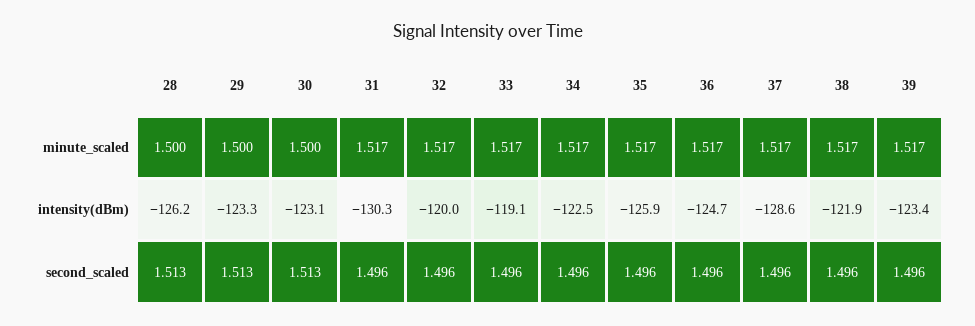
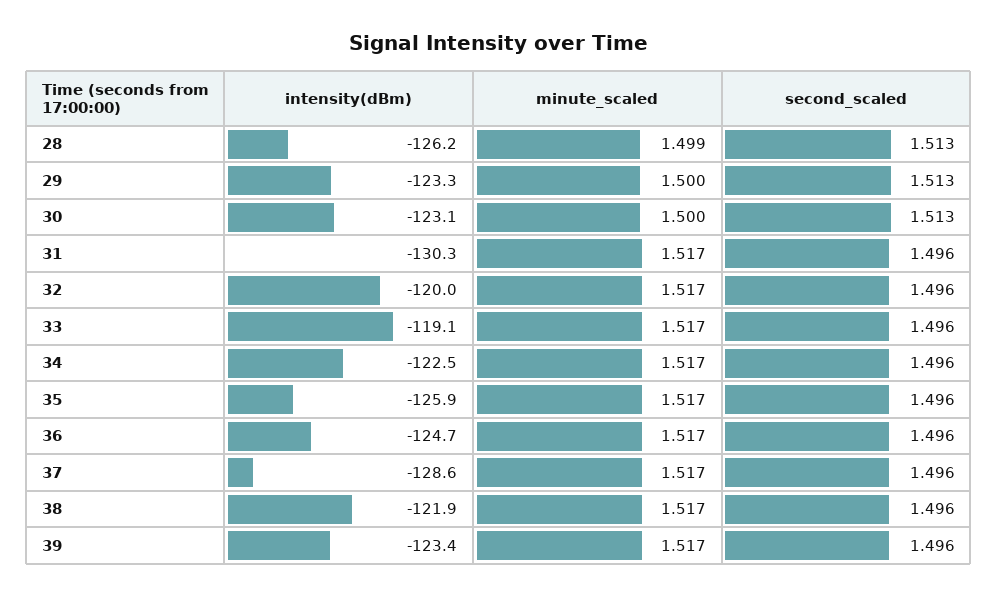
  {
    "28": {
-     "minute_scaled": 1.5,
+     "minute_scaled": 1.499,
      "intensity(dBm)": -126.2,
      "second_scaled": 1.513
    },
    "29": {
      "minute_scaled": 1.5,
      "intensity(dBm)": -123.3,
      "second_scaled": 1.513
    },
    "30": {
      "minute_scaled": 1.5,
      "intensity(dBm)": -123.1,
      "second_scaled": 1.513
    },
    "31": {
      "minute_scaled": 1.517,
      "intensity(dBm)": -130.3,
      "second_scaled": 1.496
    },
    "32": {
      "minute_scaled": 1.517,
      "intensity(dBm)": -120,
      "second_scaled": 1.496
    },
    "33": {
      "minute_scaled": 1.517,
      "intensity(dBm)": -119.1,
      "second_scaled": 1.496
    },
    "34": {
      "minute_scaled": 1.517,
      "intensity(dBm)": -122.5,
      "second_scaled": 1.496
    },
    "35": {
      "minute_scaled": 1.517,
      "intensity(dBm)": -125.9,
      "second_scaled": 1.496
    },
    "36": {
      "minute_scaled": 1.517,
      "intensity(dBm)": -124.7,
      "second_scaled": 1.496
    },
    "37": {
      "minute_scaled": 1.517,
      "intensity(dBm)": -128.6,
      "second_scaled": 1.496
    },
    "38": {
      "minute_scaled": 1.517,
      "intensity(dBm)": -121.9,
      "second_scaled": 1.496
    },
    "39": {
      "minute_scaled": 1.517,
      "intensity(dBm)": -123.4,
      "second_scaled": 1.496
    }
  }

